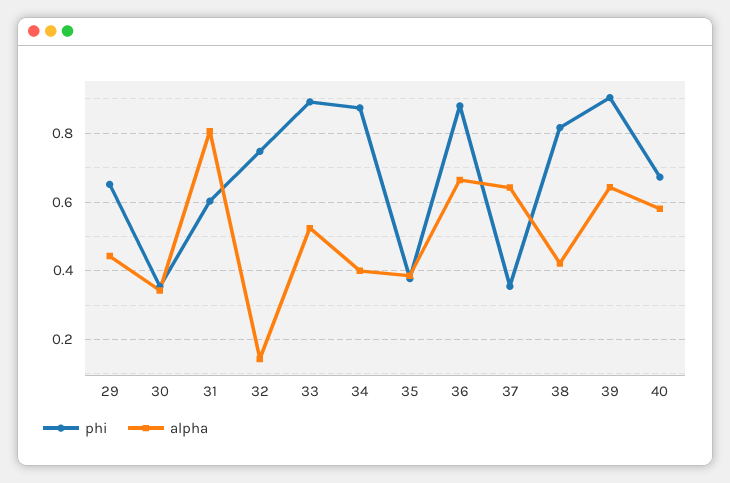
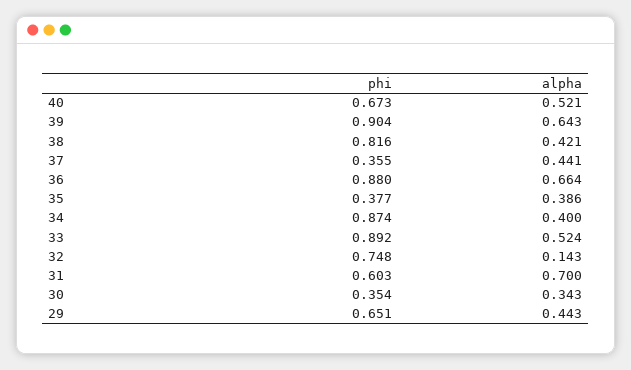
  {
    "phi": {
      "29": 0.651,
      "30": 0.354,
      "31": 0.603,
      "32": 0.748,
      "33": 0.892,
      "34": 0.874,
      "35": 0.377,
      "36": 0.88,
      "37": 0.355,
      "38": 0.816,
      "39": 0.904,
      "40": 0.673
    },
    "alpha": {
      "29": 0.443,
      "30": 0.343,
-     "31": 0.8,
+     "31": 0.7,
      "32": 0.143,
      "33": 0.524,
      "34": 0.4,
      "35": 0.386,
      "36": 0.664,
-     "37": 0.64,
+     "37": 0.441,
      "38": 0.421,
      "39": 0.643,
-     "40": 0.58
+     "40": 0.521
    }
  }

